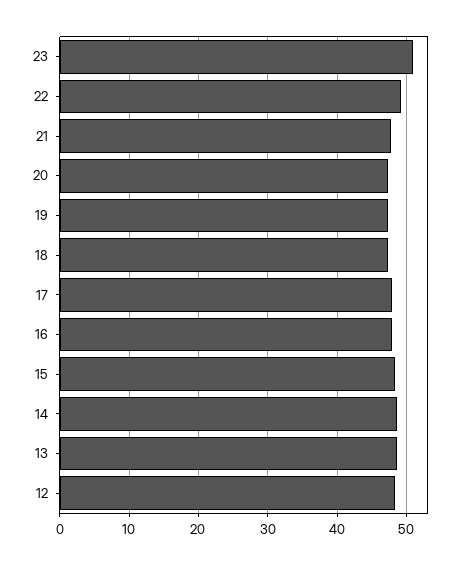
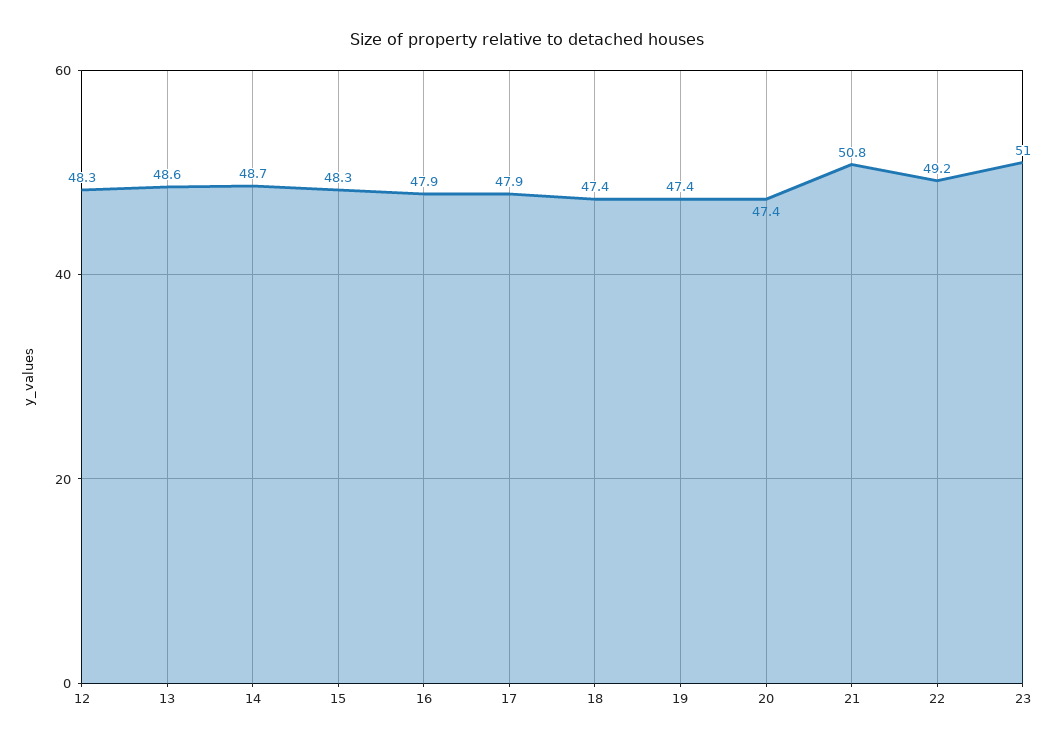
  {
    "23": 51,
    "22": 49.2,
-   "21": 48,
+   "21": 50.8,
    "20": 47.4,
    "19": 47.4,
    "18": 47.4,
    "17": 47.9,
    "16": 47.9,
    "15": 48.3,
    "14": 48.7,
    "13": 48.6,
    "12": 48.3
  }

